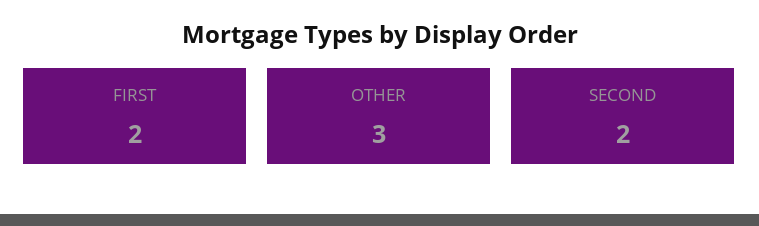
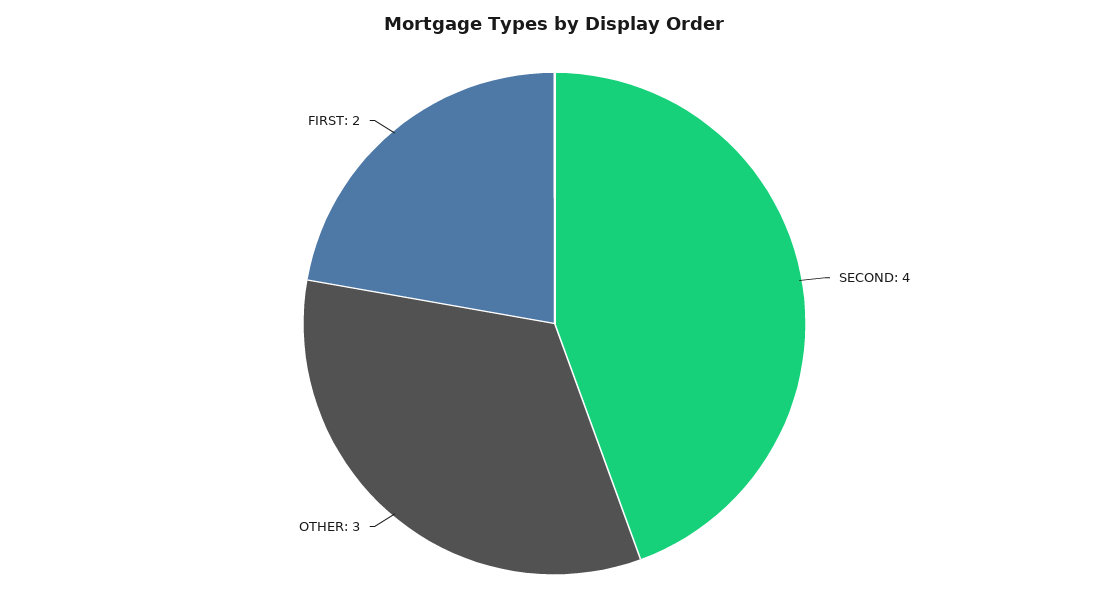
  {
    "FIRST": 2,
    "OTHER": 3,
-   "SECOND": 2
+   "SECOND": 4
  }

